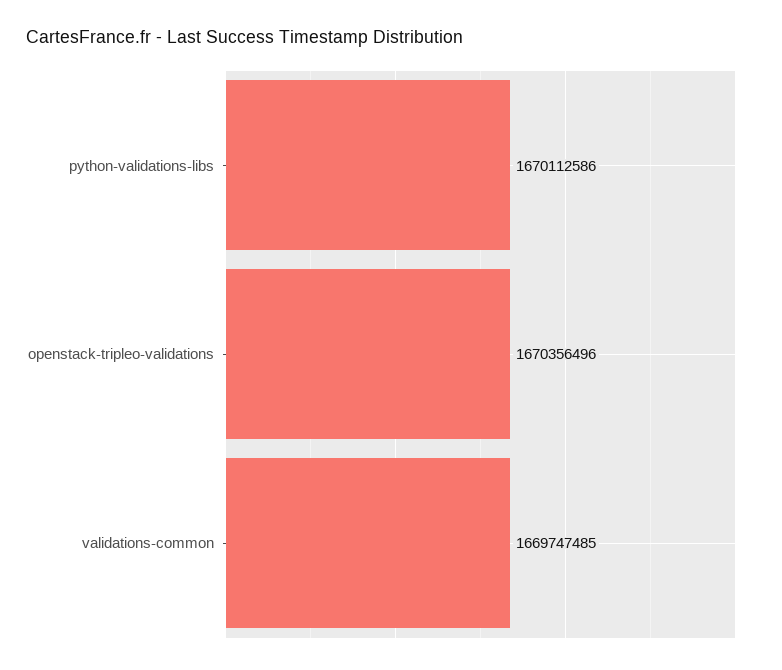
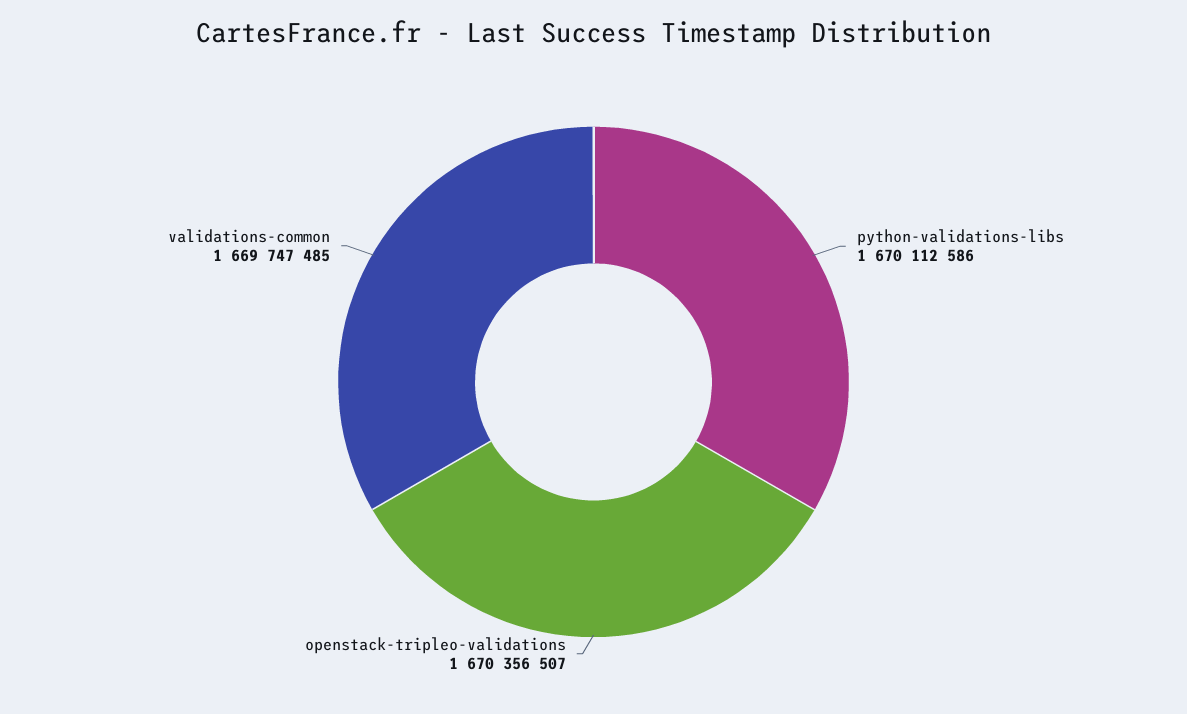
  {
    "python-validations-libs": 1670112586,
-   "openstack-tripleo-validations": 1670356496,
+   "openstack-tripleo-validations": 1670356507,
    "validations-common": 1669747485
  }

